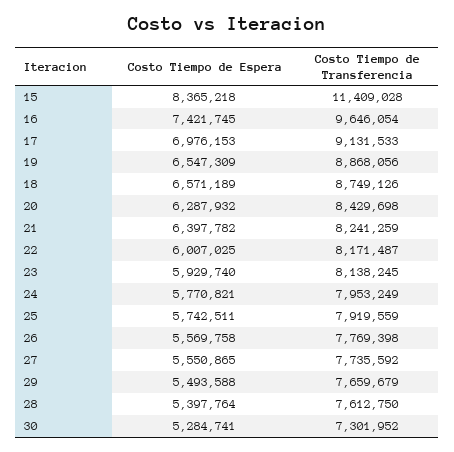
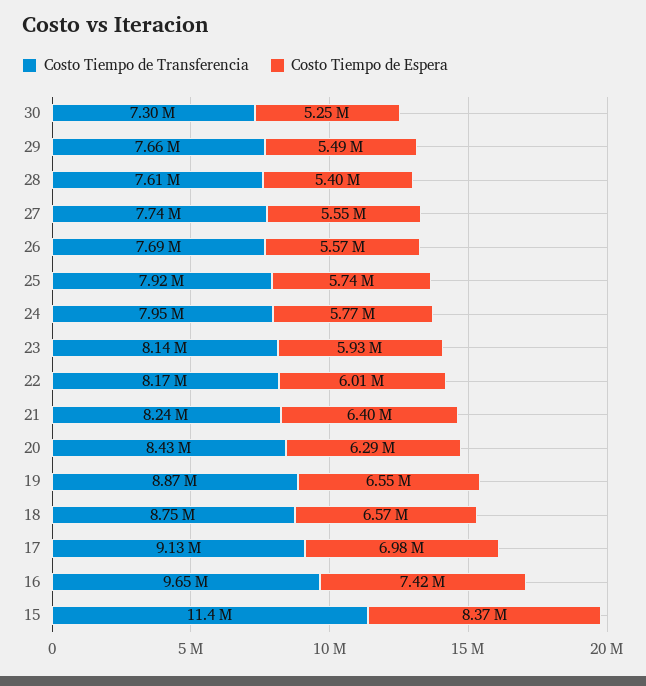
  {
    "Costo Tiempo de Espera": {
      "15": 8365218,
      "16": 7421745,
      "17": 6976153,
      "19": 6547309,
      "18": 6571189,
      "20": 6287932,
      "21": 6397782,
      "22": 6007025,
      "23": 5929740,
      "24": 5770821,
      "25": 5742511,
      "26": 5569758,
      "27": 5550865,
      "29": 5493588,
      "28": 5397764,
-     "30": 5284741
+     "30": 5250000
    },
    "Costo Tiempo de Transferencia": {
      "15": 11409028,
      "16": 9646054,
      "17": 9131533,
      "19": 8868056,
      "18": 8749126,
      "20": 8429698,
      "21": 8241259,
      "22": 8171487,
      "23": 8138245,
      "24": 7953249,
      "25": 7919559,
-     "26": 7769398,
+     "26": 7690000,
      "27": 7735592,
      "29": 7659679,
      "28": 7612750,
      "30": 7301952
    }
  }

